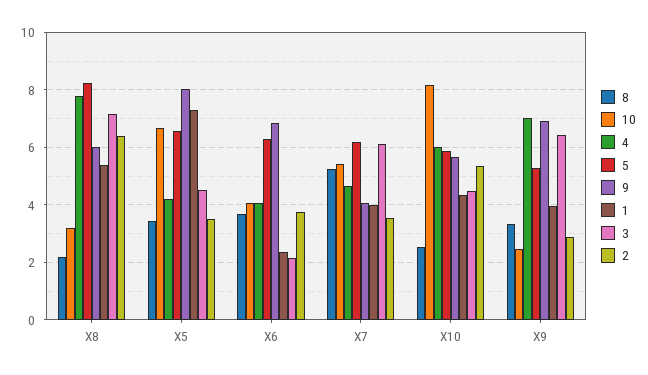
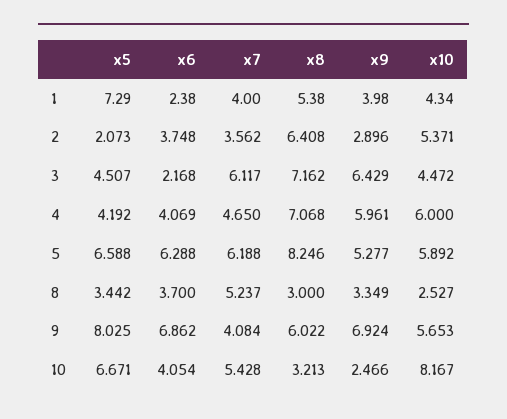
  {
    "8": {
-     "X8": 2.25,
+     "X8": 3,
      "X5": 3.442,
      "X6": 3.7,
      "X7": 5.237,
      "X10": 2.527,
      "X9": 3.349
    },
    "10": {
      "X8": 3.213,
      "X5": 6.671,
      "X6": 4.054,
      "X7": 5.428,
      "X10": 8.167,
      "X9": 2.466
    },
    "4": {
-     "X8": 7.75,
+     "X8": 7.068,
      "X5": 4.192,
      "X6": 4.069,
      "X7": 4.65,
      "X10": 6,
-     "X9": 7
+     "X9": 5.961
    },
    "5": {
      "X8": 8.246,
      "X5": 6.588,
      "X6": 6.288,
      "X7": 6.188,
      "X10": 5.892,
      "X9": 5.277
    },
    "9": {
      "X8": 6.022,
      "X5": 8.025,
      "X6": 6.862,
      "X7": 4.084,
      "X10": 5.653,
      "X9": 6.924
    },
    "1": {
      "X8": 5.38,
      "X5": 7.29,
      "X6": 2.38,
      "X7": 4,
      "X10": 4.34,
      "X9": 3.98
    },
    "3": {
      "X8": 7.162,
      "X5": 4.507,
      "X6": 2.168,
      "X7": 6.117,
      "X10": 4.472,
      "X9": 6.429
    },
    "2": {
      "X8": 6.408,
-     "X5": 3.5,
+     "X5": 2.073,
      "X6": 3.748,
      "X7": 3.562,
      "X10": 5.371,
      "X9": 2.896
    }
  }

